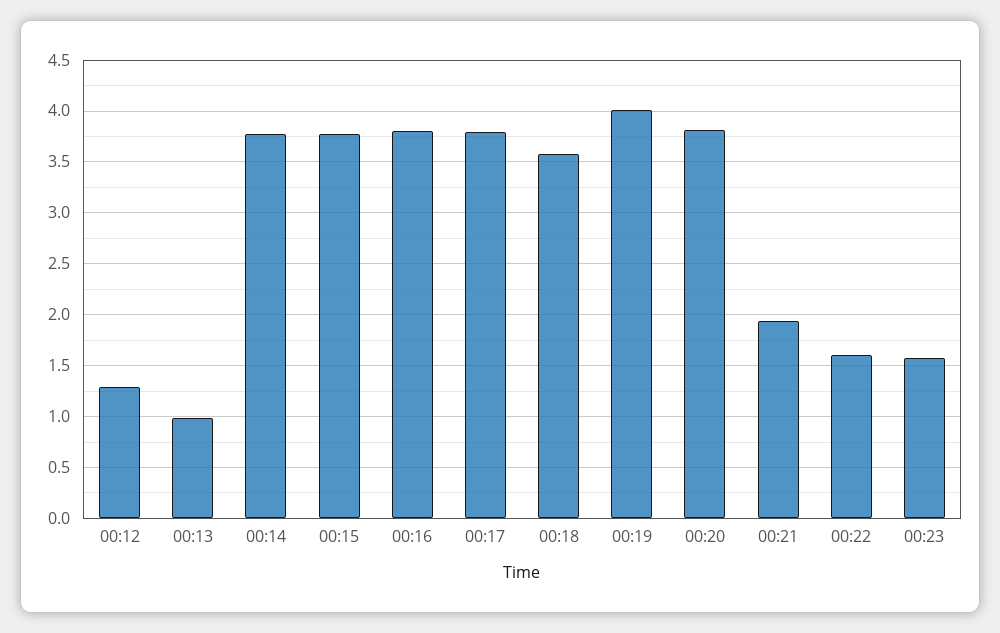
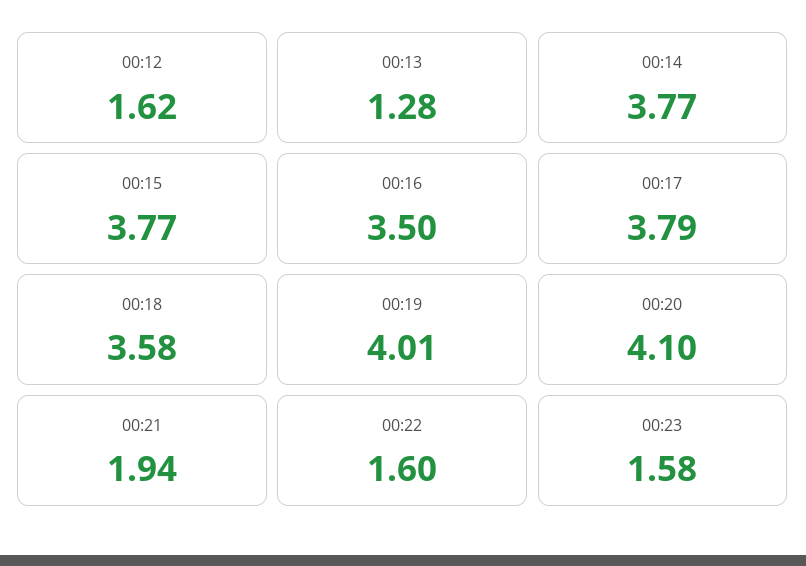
  {
-   "00:12": 1.3,
+   "00:12": 1.62,
-   "00:13": 1,
+   "00:13": 1.28,
    "00:14": 3.77,
    "00:15": 3.77,
-   "00:16": 3.8,
+   "00:16": 3.5,
    "00:17": 3.79,
    "00:18": 3.58,
    "00:19": 4.01,
-   "00:20": 3.8,
+   "00:20": 4.1,
    "00:21": 1.94,
    "00:22": 1.6,
    "00:23": 1.58
  }

